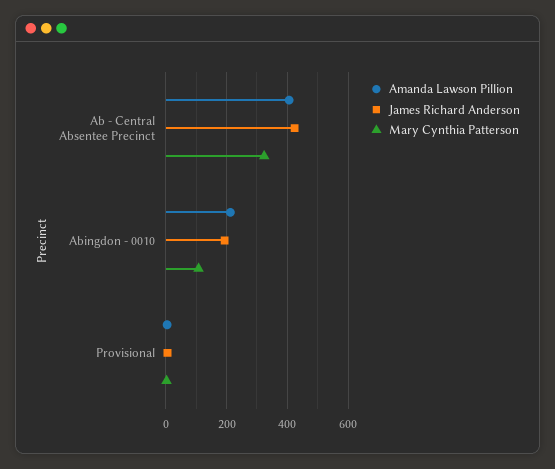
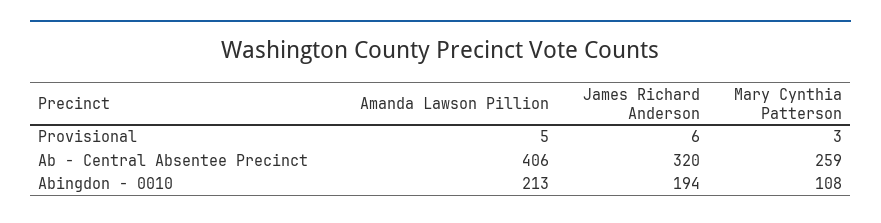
  {
    "Amanda Lawson Pillion": {
      "Ab - Central Absentee Precinct": 406,
      "Abingdon - 0010": 213,
      "Provisional": 5
    },
    "James Richard Anderson": {
-     "Ab - Central Absentee Precinct": 420,
+     "Ab - Central Absentee Precinct": 320,
      "Abingdon - 0010": 194,
      "Provisional": 6
    },
    "Mary Cynthia Patterson": {
-     "Ab - Central Absentee Precinct": 320,
+     "Ab - Central Absentee Precinct": 259,
      "Abingdon - 0010": 108,
      "Provisional": 3
    }
  }

